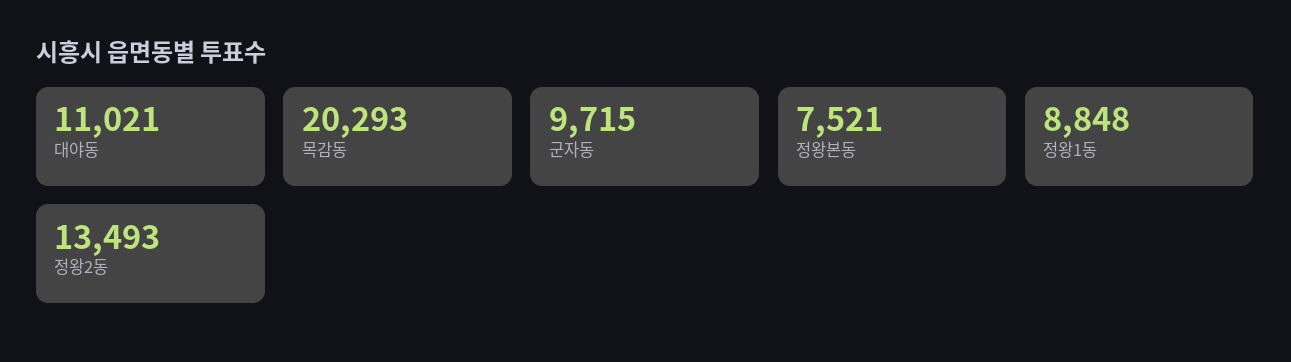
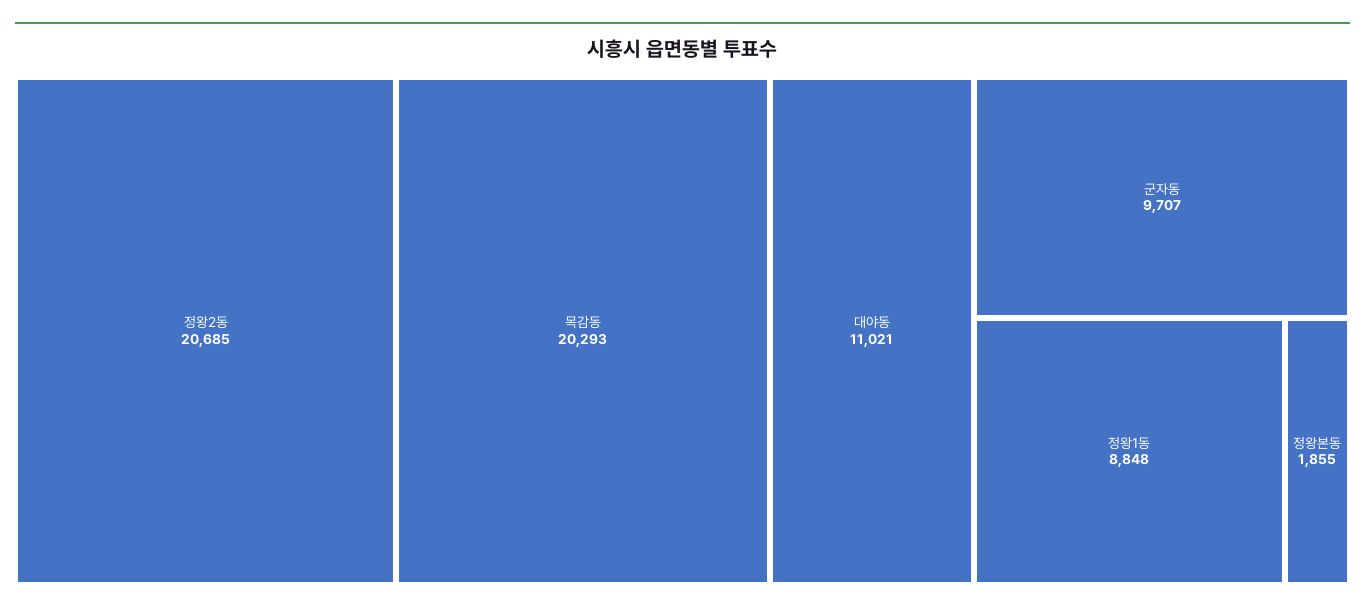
  {
    "대야동": 11021,
    "목감동": 20293,
-   "군자동": 9715,
+   "군자동": 9707,
-   "정왕본동": 7521,
+   "정왕본동": 1855,
    "정왕1동": 8848,
-   "정왕2동": 13493
+   "정왕2동": 20685
  }

